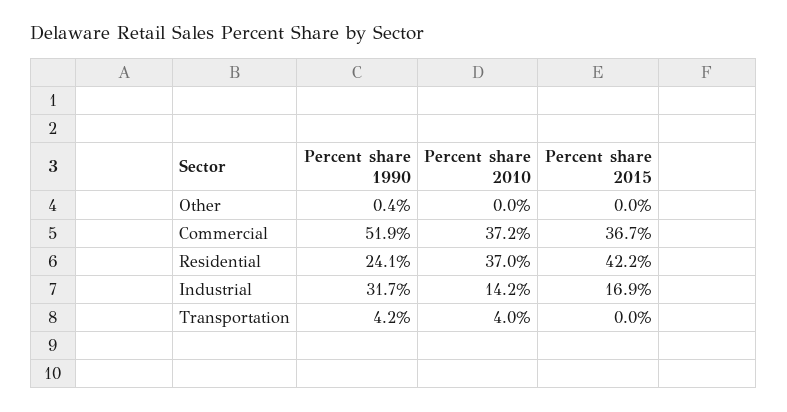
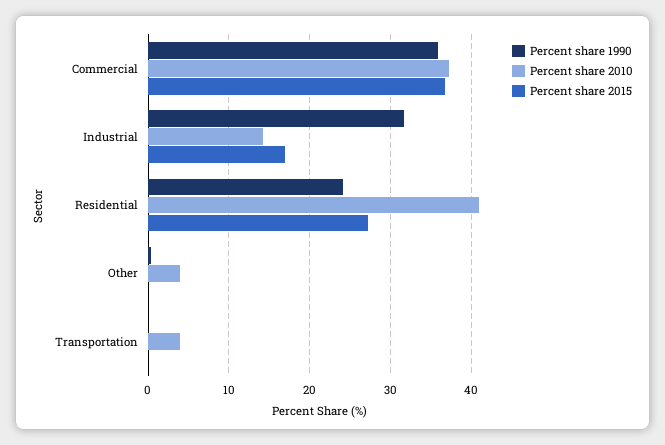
  {
    "Percent share 1990": {
      "Other": 0.4,
-     "Commercial": 51.9,
+     "Commercial": 36,
      "Residential": 24.1,
      "Industrial": 31.7,
-     "Transportation": 4.2
+     "Transportation": 0
    },
    "Percent share 2010": {
-     "Other": 0,
+     "Other": 4,
      "Commercial": 37.2,
-     "Residential": 37,
+     "Residential": 41,
      "Industrial": 14.2,
      "Transportation": 4
    },
    "Percent share 2015": {
      "Other": 0,
      "Commercial": 36.7,
-     "Residential": 42.2,
+     "Residential": 27,
      "Industrial": 16.9,
      "Transportation": 0
    }
  }

